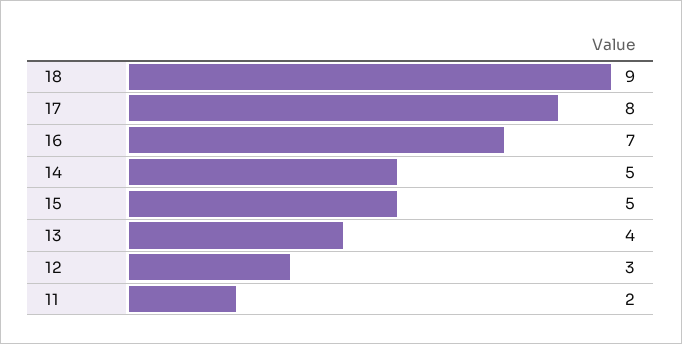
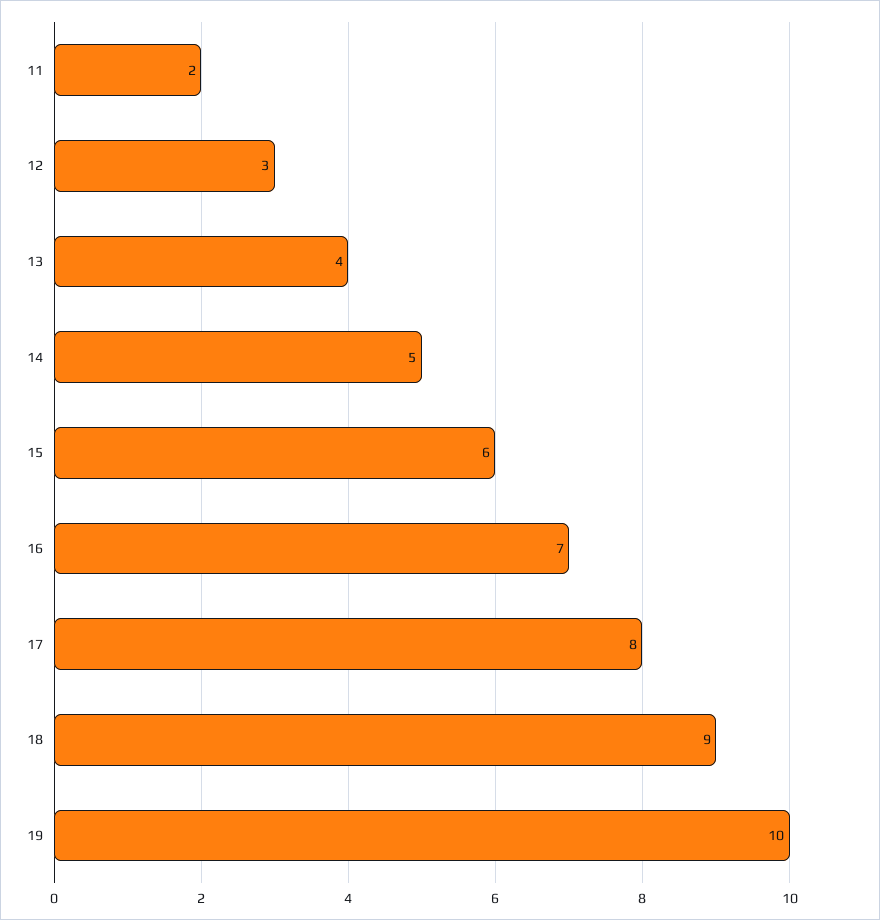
  {
    "18": 9,
    "17": 8,
    "16": 7,
    "14": 5,
-   "15": 5,
+   "15": 6,
    "13": 4,
    "12": 3,
-   "11": 2
+   "11": 2,
+   "19": 10
  }

